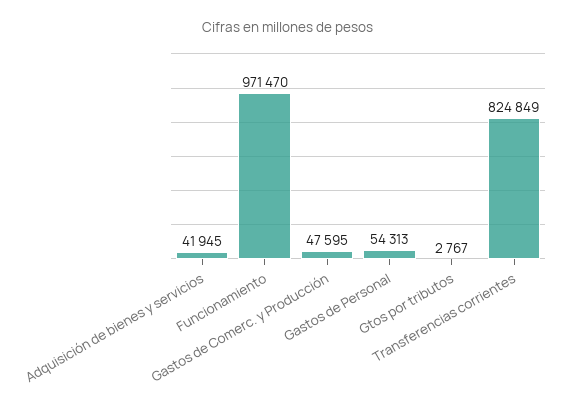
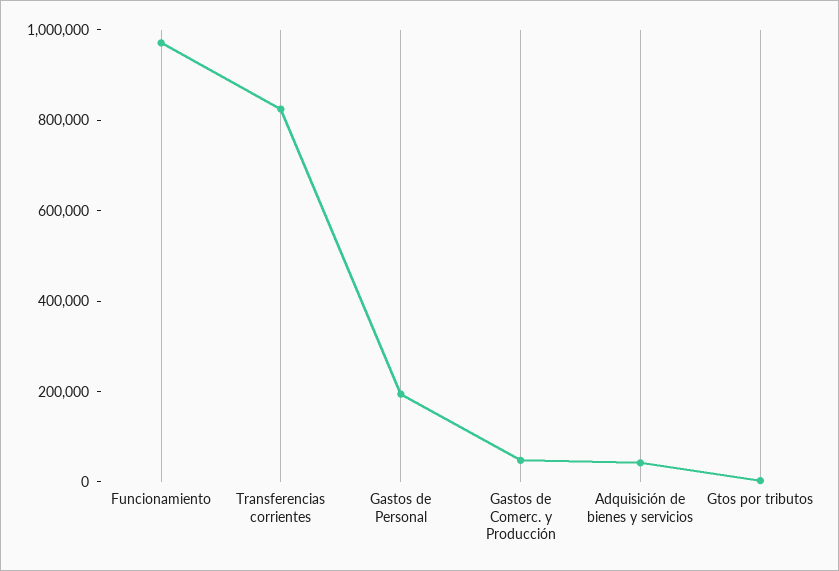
  {
    "Adquisición de bienes y servicios": 41945,
    "Funcionamiento": 971470,
    "Gastos de Comerc. y Producción": 47595,
-   "Gastos de Personal": 54313,
+   "Gastos de Personal": 200000,
    "Gtos por tributos": 2767,
    "Transferencias corrientes": 824849
  }

